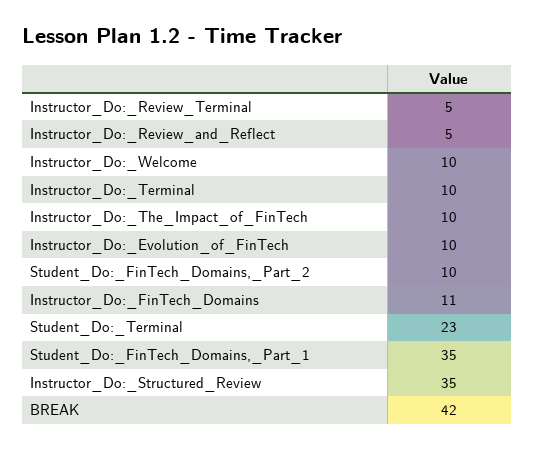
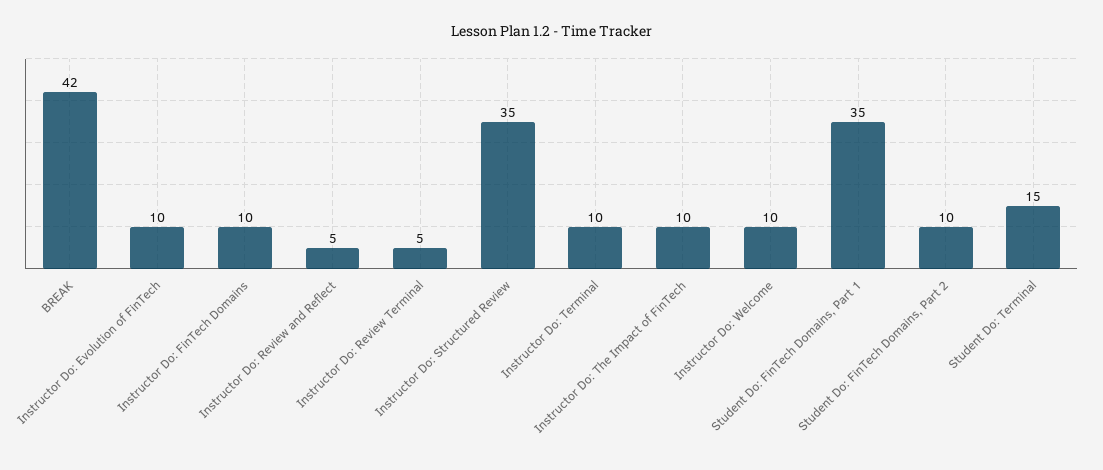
  {
    "Instructor_Do:_Review_Terminal": 5,
    "Instructor_Do:_Review_and_Reflect": 5,
    "Instructor_Do:_Welcome": 10,
    "Instructor_Do:_Terminal": 10,
    "Instructor_Do:_The_Impact_of_FinTech": 10,
    "Instructor_Do:_Evolution_of_FinTech": 10,
    "Student_Do:_FinTech_Domains,_Part_2": 10,
-   "Instructor_Do:_FinTech_Domains": 11,
+   "Instructor_Do:_FinTech_Domains": 10,
-   "Student_Do:_Terminal": 23,
+   "Student_Do:_Terminal": 15,
    "Student_Do:_FinTech_Domains,_Part_1": 35,
    "Instructor_Do:_Structured_Review": 35,
    "BREAK": 42
  }

